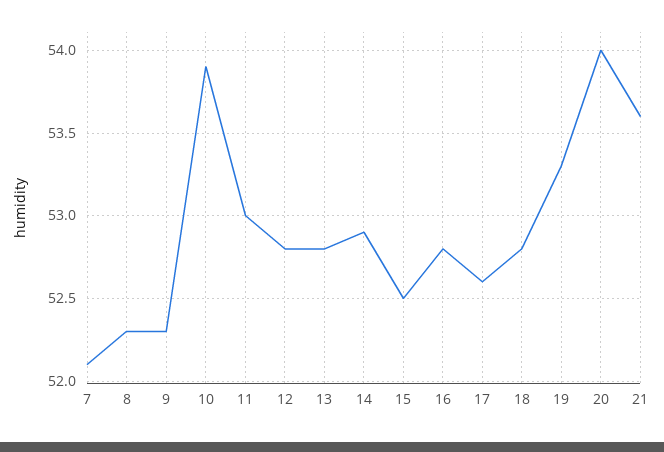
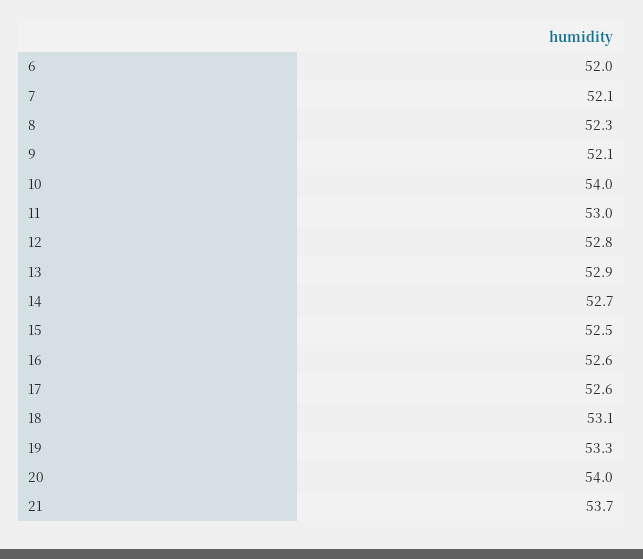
  {
    "7": 52.1,
    "8": 52.3,
-   "9": 52.3,
+   "9": 52.1,
-   "10": 53.9,
+   "10": 54,
    "11": 53,
    "12": 52.8,
-   "13": 52.8,
+   "13": 52.9,
-   "14": 52.9,
+   "14": 52.7,
    "15": 52.5,
-   "16": 52.8,
+   "16": 52.6,
    "17": 52.6,
-   "18": 52.8,
+   "18": 53.1,
    "19": 53.3,
    "20": 54,
-   "21": 53.6
+   "21": 53.7,
+   "6": 52
  }

